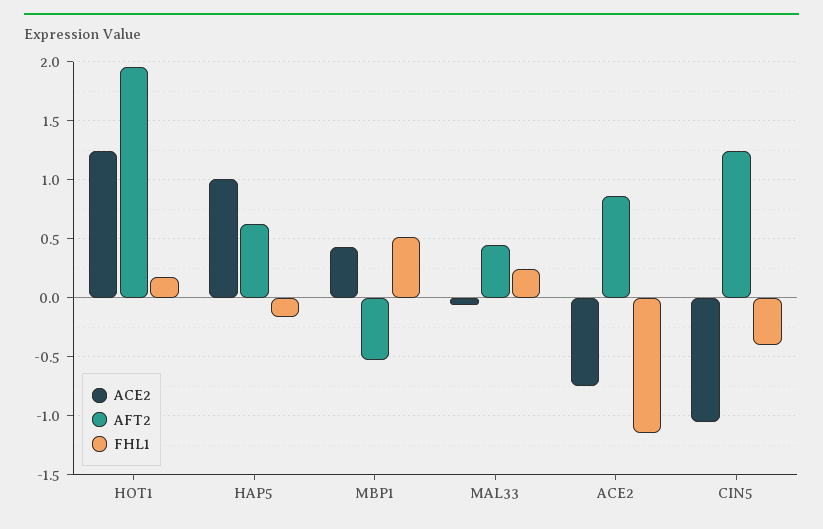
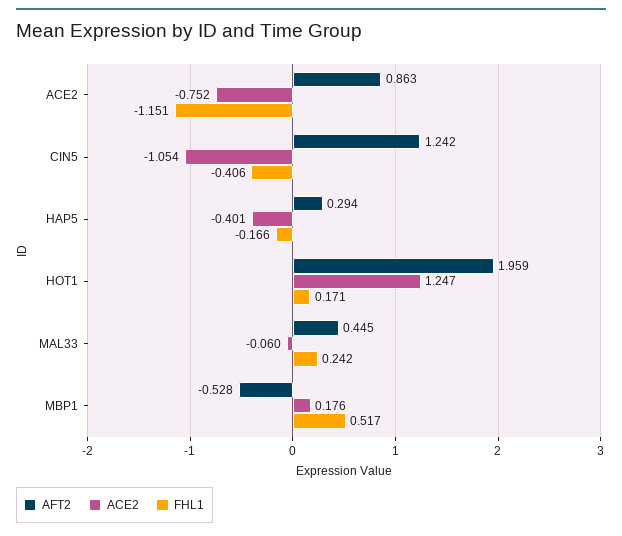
  {
    "ACE2": {
      "HOT1": 1.247,
-     "HAP5": 1,
+     "HAP5": -0.401,
-     "MBP1": 0.4,
+     "MBP1": 0.176,
      "MAL33": -0.06,
      "ACE2": -0.752,
      "CIN5": -1.054
    },
    "AFT2": {
      "HOT1": 1.959,
-     "HAP5": 0.6,
+     "HAP5": 0.294,
      "MBP1": -0.528,
      "MAL33": 0.445,
      "ACE2": 0.863,
      "CIN5": 1.242
    },
    "FHL1": {
      "HOT1": 0.171,
      "HAP5": -0.166,
      "MBP1": 0.517,
      "MAL33": 0.242,
      "ACE2": -1.151,
      "CIN5": -0.406
    }
  }

